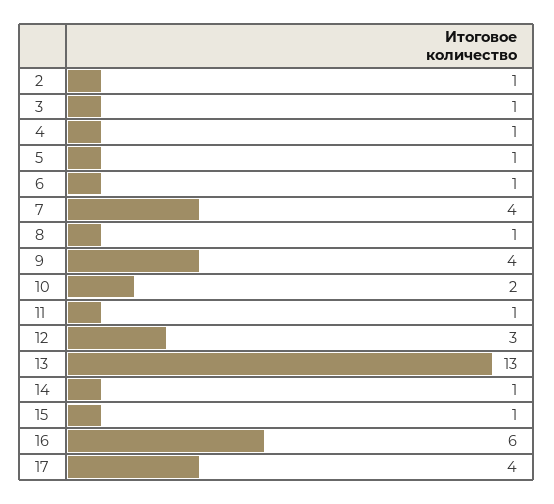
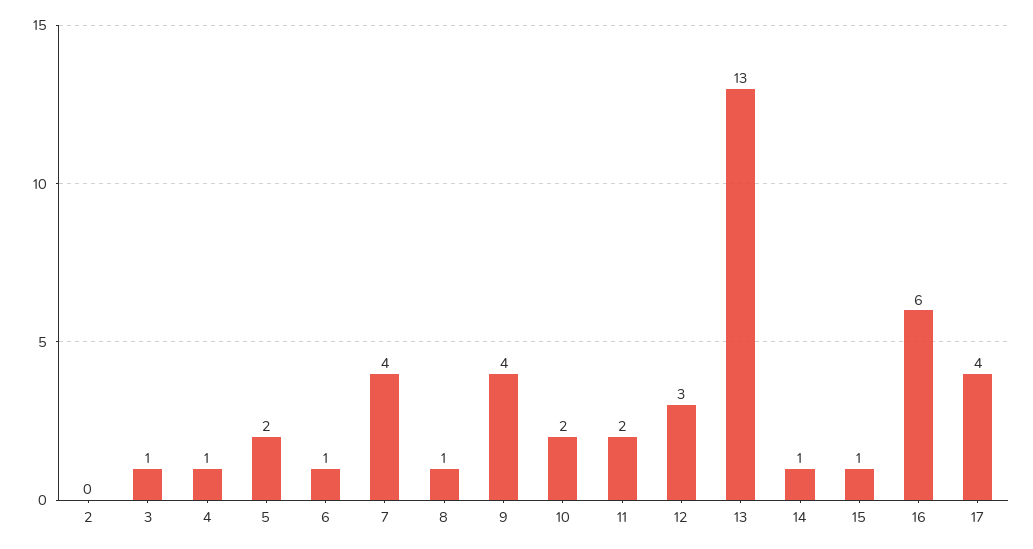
  {
-   "2": 1,
+   "2": 0,
    "3": 1,
    "4": 1,
-   "5": 1,
+   "5": 2,
    "6": 1,
    "7": 4,
    "8": 1,
    "9": 4,
    "10": 2,
-   "11": 1,
+   "11": 2,
    "12": 3,
    "13": 13,
    "14": 1,
    "15": 1,
    "16": 6,
    "17": 4
  }

